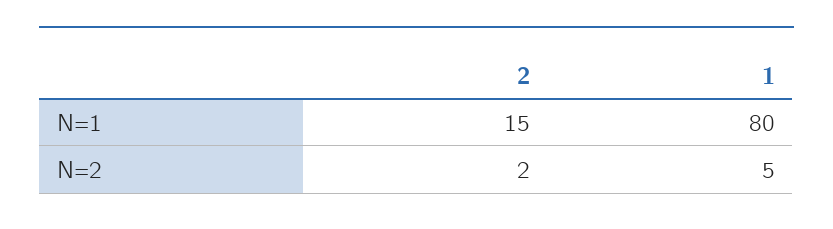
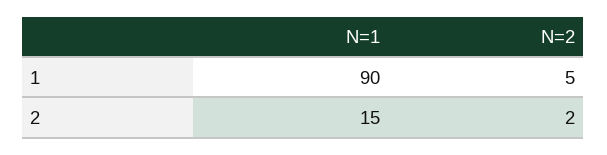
  {
    "2": {
      "N=1": 15,
      "N=2": 2
    },
    "1": {
-     "N=1": 80,
+     "N=1": 90,
      "N=2": 5
    }
  }

